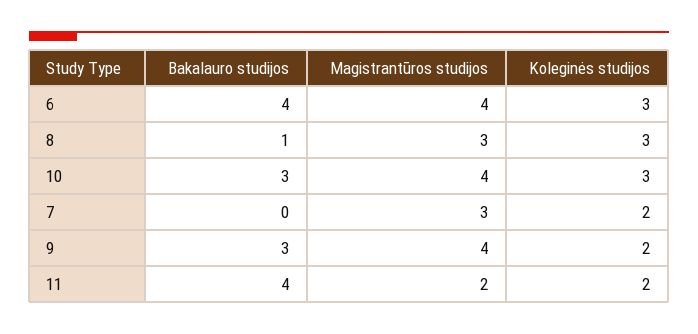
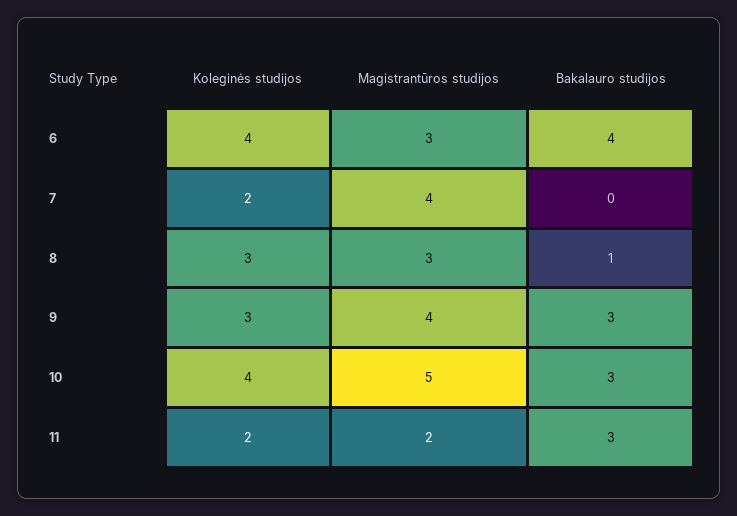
  {
    "Bakalauro studijos": {
      "6": 4,
      "8": 1,
      "10": 3,
      "7": 0,
      "9": 3,
-     "11": 4
+     "11": 3
    },
    "Magistrantūros studijos": {
-     "6": 4,
+     "6": 3,
      "8": 3,
-     "10": 4,
+     "10": 5,
-     "7": 3,
+     "7": 4,
      "9": 4,
      "11": 2
    },
    "Koleginės studijos": {
-     "6": 3,
+     "6": 4,
      "8": 3,
-     "10": 3,
+     "10": 4,
      "7": 2,
-     "9": 2,
+     "9": 3,
      "11": 2
    }
  }

